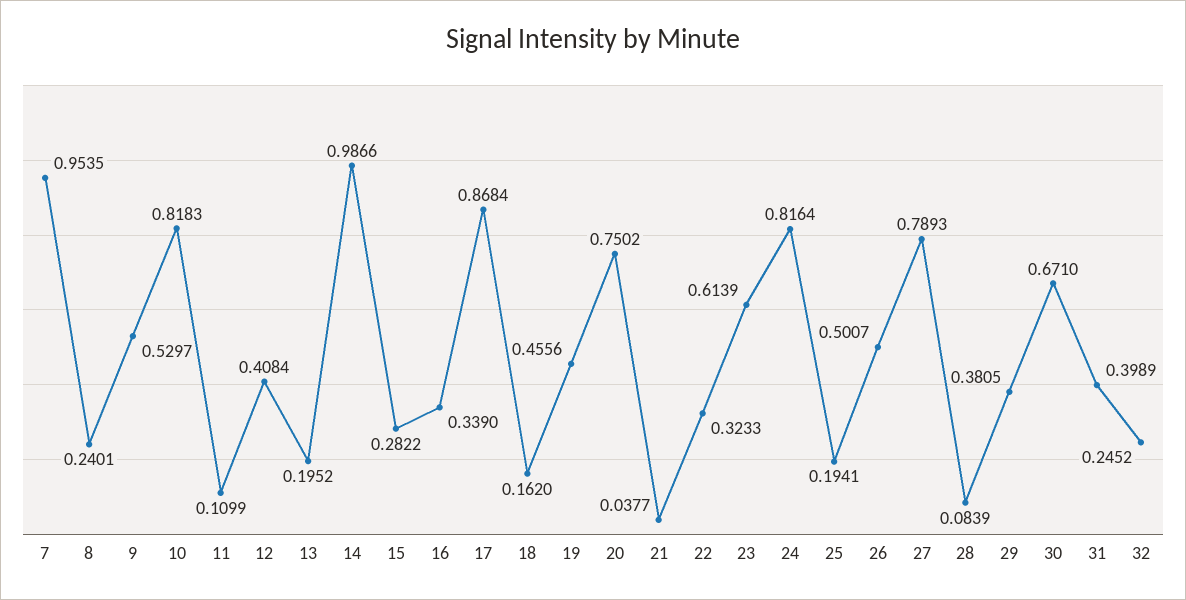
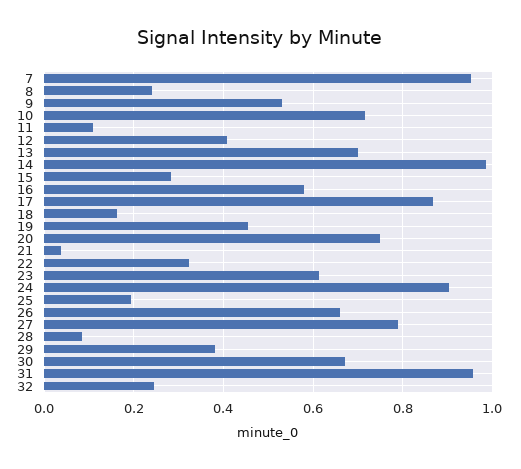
  {
    "7": 0.9535,
    "8": 0.2401,
    "9": 0.5297,
-   "10": 0.8183,
+   "10": 0.72,
    "11": 0.1099,
    "12": 0.4084,
-   "13": 0.1952,
+   "13": 0.7,
    "14": 0.9866,
    "15": 0.2822,
-   "16": 0.339,
+   "16": 0.58,
    "17": 0.8684,
    "18": 0.162,
    "19": 0.4556,
    "20": 0.7502,
    "21": 0.0377,
    "22": 0.3233,
    "23": 0.6139,
-   "24": 0.8164,
+   "24": 0.9,
    "25": 0.1941,
-   "26": 0.5007,
+   "26": 0.66,
    "27": 0.7893,
    "28": 0.0839,
    "29": 0.3805,
    "30": 0.671,
-   "31": 0.3989,
+   "31": 0.96,
    "32": 0.2452
  }

